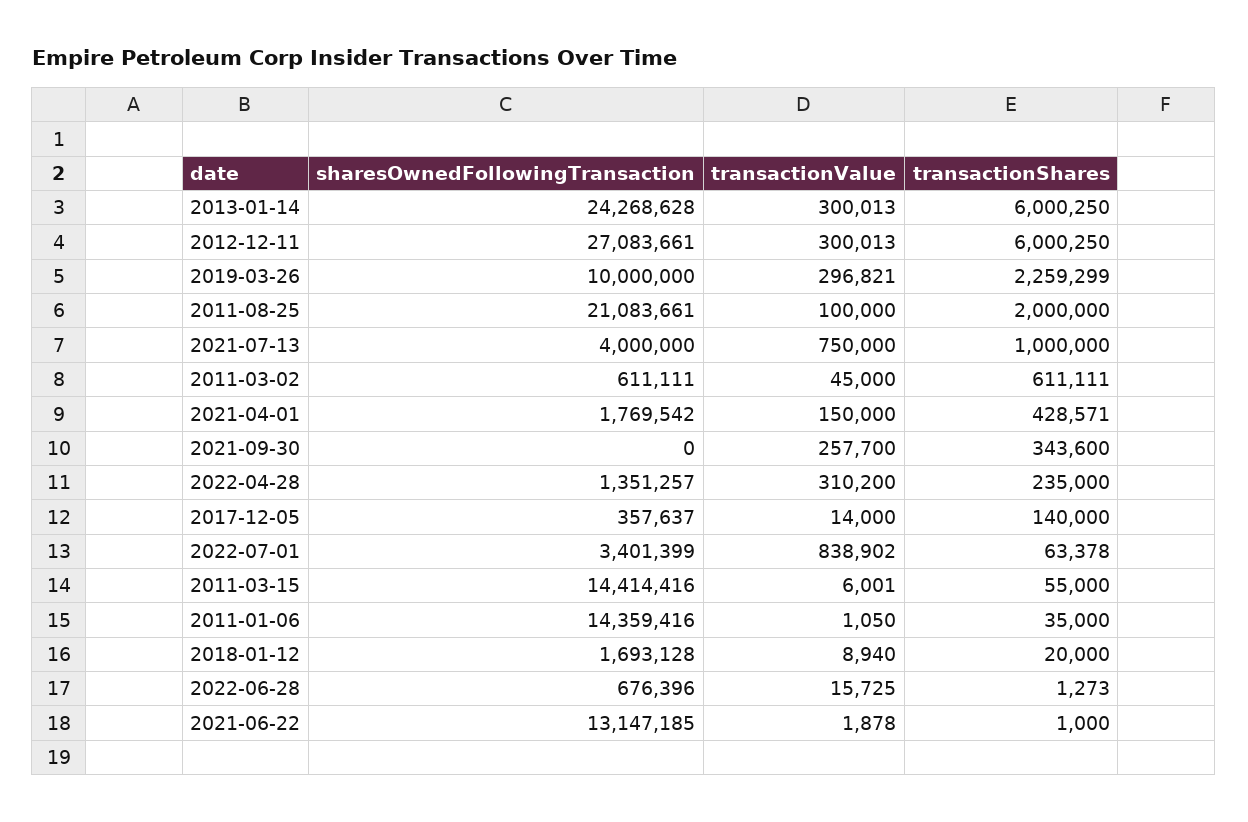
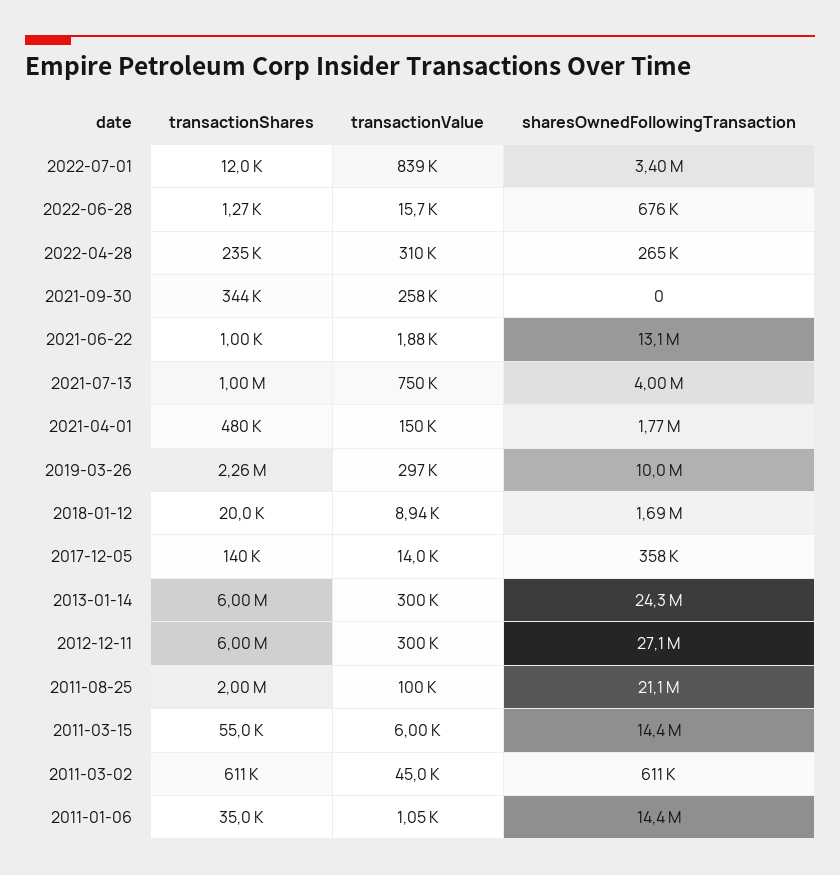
  {
    "sharesOwnedFollowingTransaction": {
      "2013-01-14": 24268628,
      "2012-12-11": 27083661,
      "2019-03-26": 10000000,
      "2011-08-25": 21083661,
      "2021-07-13": 4000000,
      "2011-03-02": 611111,
      "2021-04-01": 1769542,
      "2021-09-30": 0,
-     "2022-04-28": 1351257,
+     "2022-04-28": 265000,
      "2017-12-05": 357637,
      "2022-07-01": 3401399,
      "2011-03-15": 14414416,
      "2011-01-06": 14359416,
      "2018-01-12": 1693128,
      "2022-06-28": 676396,
      "2021-06-22": 13147185
    },
    "transactionValue": {
      "2013-01-14": 300013,
      "2012-12-11": 300013,
      "2019-03-26": 296821,
      "2011-08-25": 100000,
      "2021-07-13": 750000,
      "2011-03-02": 45000,
      "2021-04-01": 150000,
      "2021-09-30": 257700,
      "2022-04-28": 310200,
      "2017-12-05": 14000,
      "2022-07-01": 838902,
      "2011-03-15": 6001,
      "2011-01-06": 1050,
      "2018-01-12": 8940,
      "2022-06-28": 15725,
      "2021-06-22": 1878
    },
    "transactionShares": {
      "2013-01-14": 6000250,
      "2012-12-11": 6000250,
      "2019-03-26": 2259299,
      "2011-08-25": 2000000,
      "2021-07-13": 1000000,
      "2011-03-02": 611111,
-     "2021-04-01": 428571,
+     "2021-04-01": 480000,
      "2021-09-30": 343600,
      "2022-04-28": 235000,
      "2017-12-05": 140000,
-     "2022-07-01": 63378,
+     "2022-07-01": 12000,
      "2011-03-15": 55000,
      "2011-01-06": 35000,
      "2018-01-12": 20000,
      "2022-06-28": 1273,
      "2021-06-22": 1000
    }
  }

